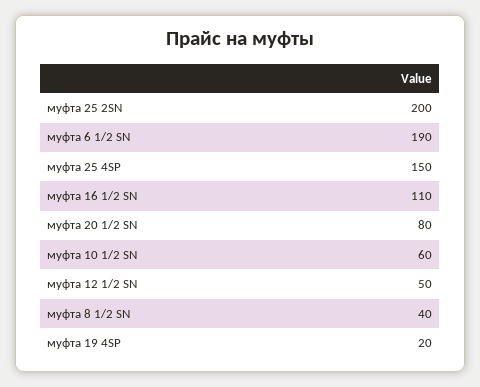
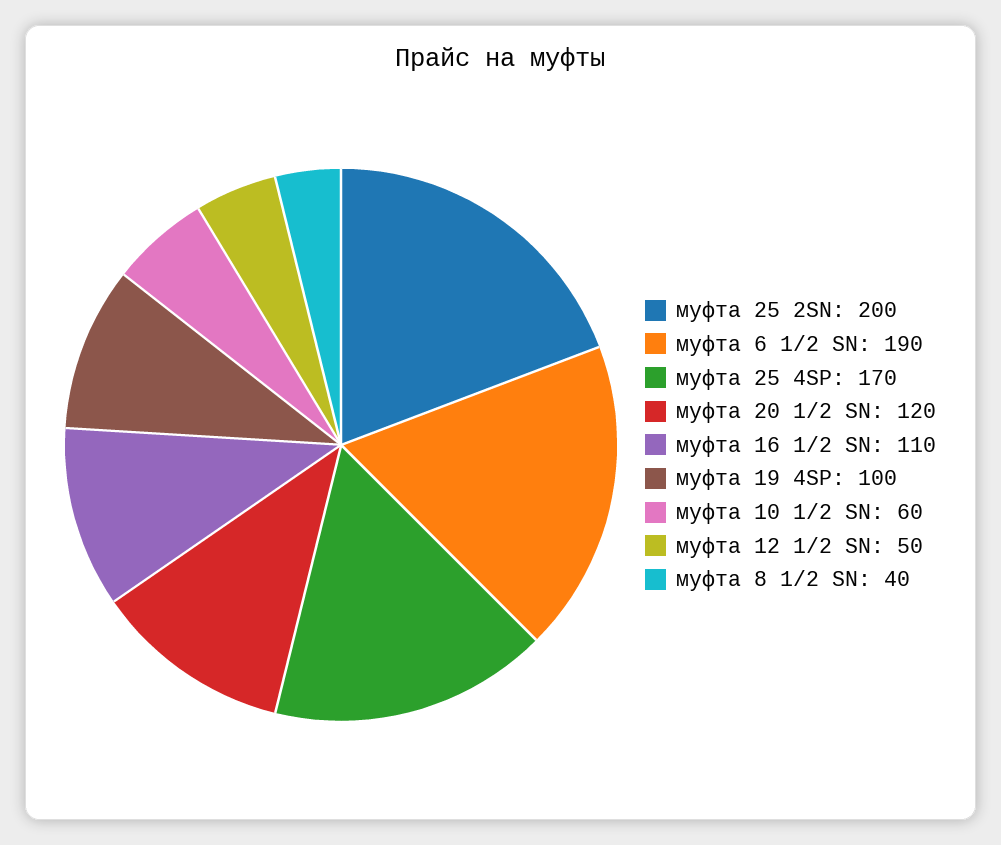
  {
    "муфта 25 2SN": 200,
    "муфта 6 1/2 SN": 190,
-   "муфта 25 4SP": 150,
+   "муфта 25 4SP": 170,
    "муфта 16 1/2 SN": 110,
-   "муфта 20 1/2 SN": 80,
+   "муфта 20 1/2 SN": 120,
    "муфта 10 1/2 SN": 60,
    "муфта 12 1/2 SN": 50,
    "муфта 8 1/2 SN": 40,
-   "муфта 19 4SP": 20
+   "муфта 19 4SP": 100
  }

